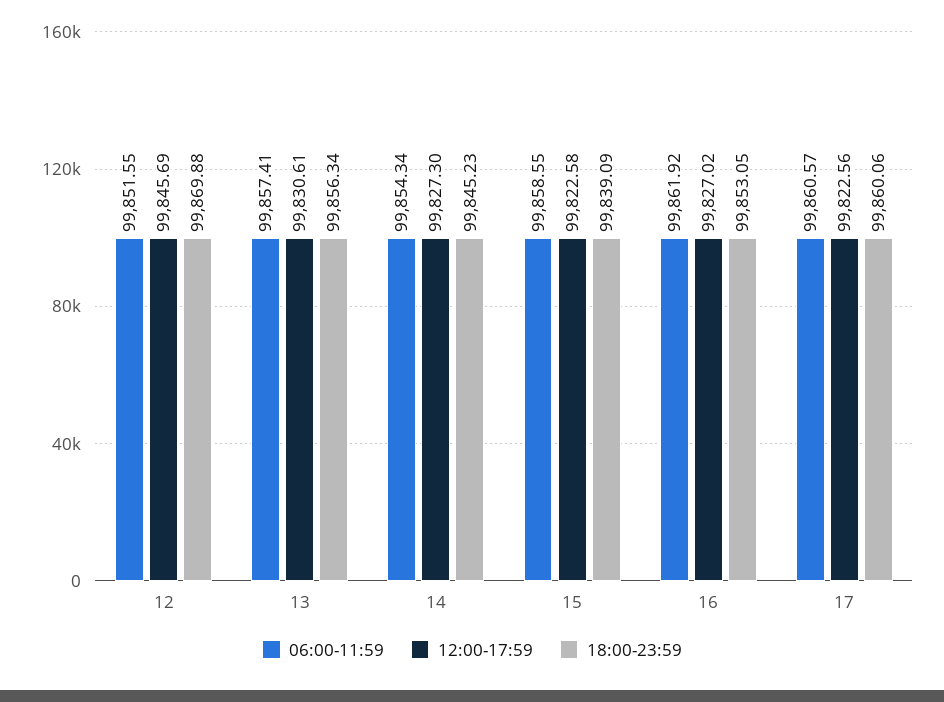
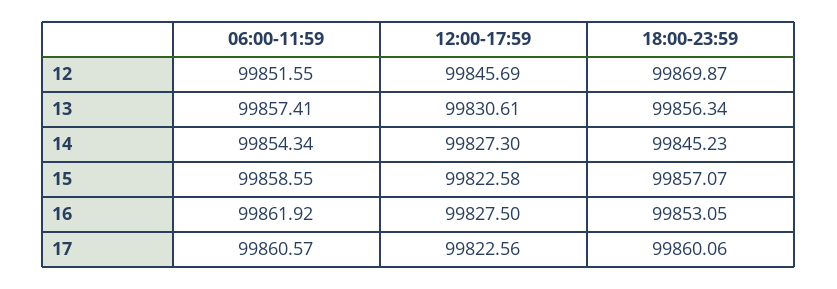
  {
    "06:00-11:59": {
      "12": 99851.55,
      "13": 99857.41,
      "14": 99854.34,
      "15": 99858.55,
      "16": 99861.92,
      "17": 99860.57
    },
    "12:00-17:59": {
      "12": 99845.69,
      "13": 99830.61,
      "14": 99827.3,
      "15": 99822.58,
-     "16": 99827.02,
+     "16": 99827.5,
      "17": 99822.56
    },
    "18:00-23:59": {
-     "12": 99869.88,
+     "12": 99869.87,
      "13": 99856.34,
      "14": 99845.23,
-     "15": 99839.09,
+     "15": 99857.07,
      "16": 99853.05,
      "17": 99860.06
    }
  }

